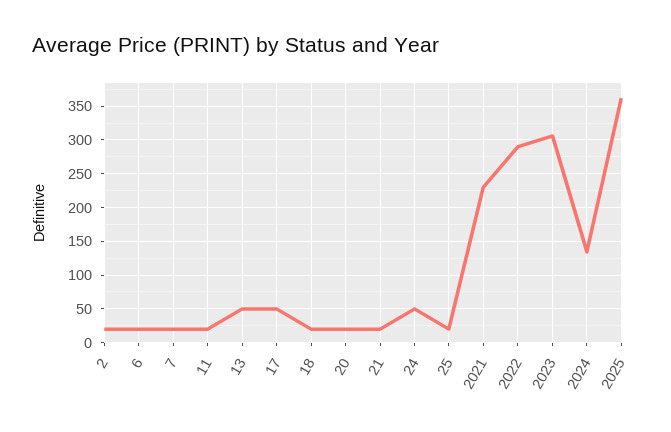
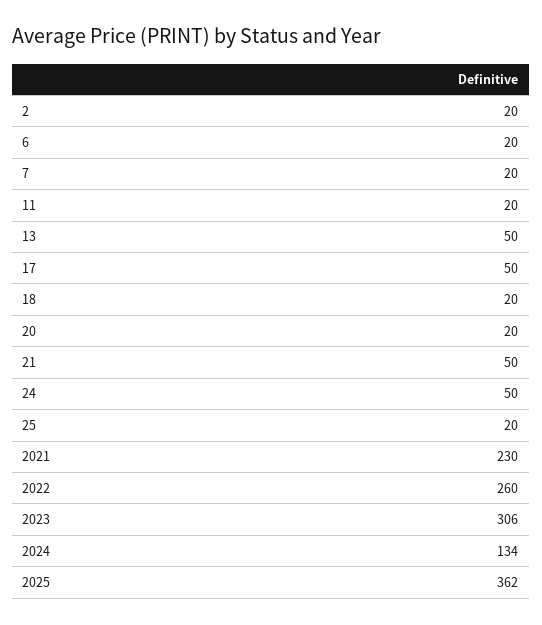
  {
    "2": 20,
    "6": 20,
    "7": 20,
    "11": 20,
    "13": 50,
    "17": 50,
    "18": 20,
    "20": 20,
-   "21": 20,
+   "21": 50,
    "24": 50,
    "25": 20,
    "2021": 230,
-   "2022": 290,
+   "2022": 260,
    "2023": 306,
    "2024": 134,
    "2025": 362
  }

